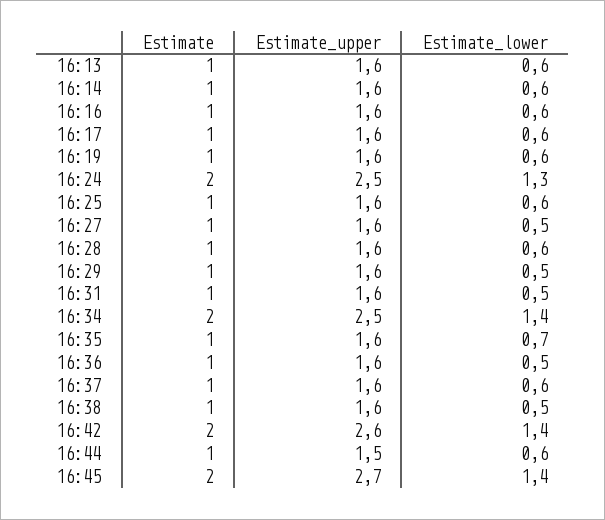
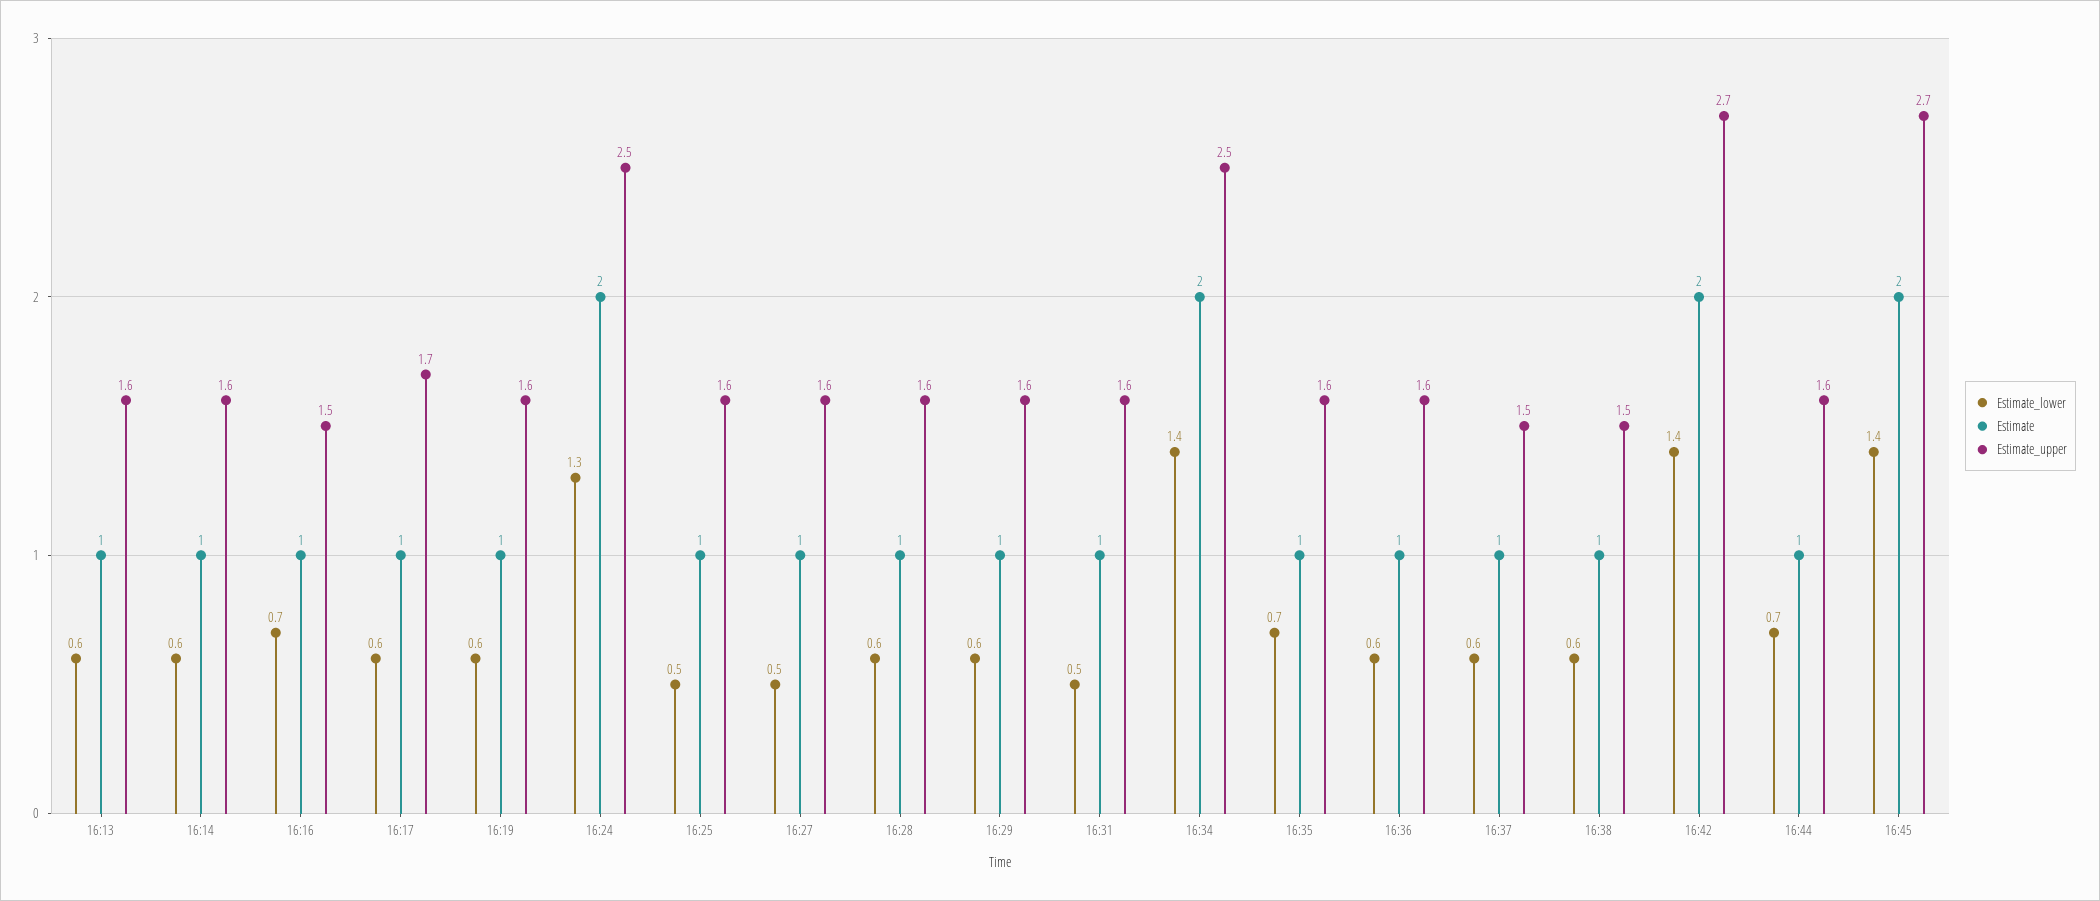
  {
    "Estimate": {
      "16:13": 1,
      "16:14": 1,
      "16:16": 1,
      "16:17": 1,
      "16:19": 1,
      "16:24": 2,
      "16:25": 1,
      "16:27": 1,
      "16:28": 1,
      "16:29": 1,
      "16:31": 1,
      "16:34": 2,
      "16:35": 1,
      "16:36": 1,
      "16:37": 1,
      "16:38": 1,
      "16:42": 2,
      "16:44": 1,
      "16:45": 2
    },
    "Estimate_upper": {
      "16:13": 1.6,
      "16:14": 1.6,
-     "16:16": 1.6,
+     "16:16": 1.5,
-     "16:17": 1.6,
+     "16:17": 1.7,
      "16:19": 1.6,
      "16:24": 2.5,
      "16:25": 1.6,
      "16:27": 1.6,
      "16:28": 1.6,
      "16:29": 1.6,
      "16:31": 1.6,
      "16:34": 2.5,
      "16:35": 1.6,
      "16:36": 1.6,
-     "16:37": 1.6,
+     "16:37": 1.5,
-     "16:38": 1.6,
+     "16:38": 1.5,
-     "16:42": 2.6,
+     "16:42": 2.7,
-     "16:44": 1.5,
+     "16:44": 1.6,
      "16:45": 2.7
    },
    "Estimate_lower": {
      "16:13": 0.6,
      "16:14": 0.6,
-     "16:16": 0.6,
+     "16:16": 0.7,
      "16:17": 0.6,
      "16:19": 0.6,
      "16:24": 1.3,
-     "16:25": 0.6,
+     "16:25": 0.5,
      "16:27": 0.5,
      "16:28": 0.6,
-     "16:29": 0.5,
+     "16:29": 0.6,
      "16:31": 0.5,
      "16:34": 1.4,
      "16:35": 0.7,
-     "16:36": 0.5,
+     "16:36": 0.6,
      "16:37": 0.6,
-     "16:38": 0.5,
+     "16:38": 0.6,
      "16:42": 1.4,
-     "16:44": 0.6,
+     "16:44": 0.7,
      "16:45": 1.4
    }
  }

